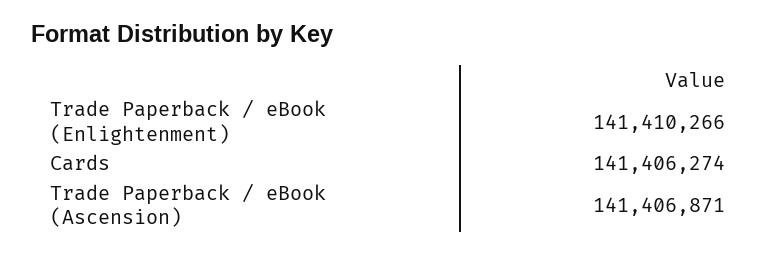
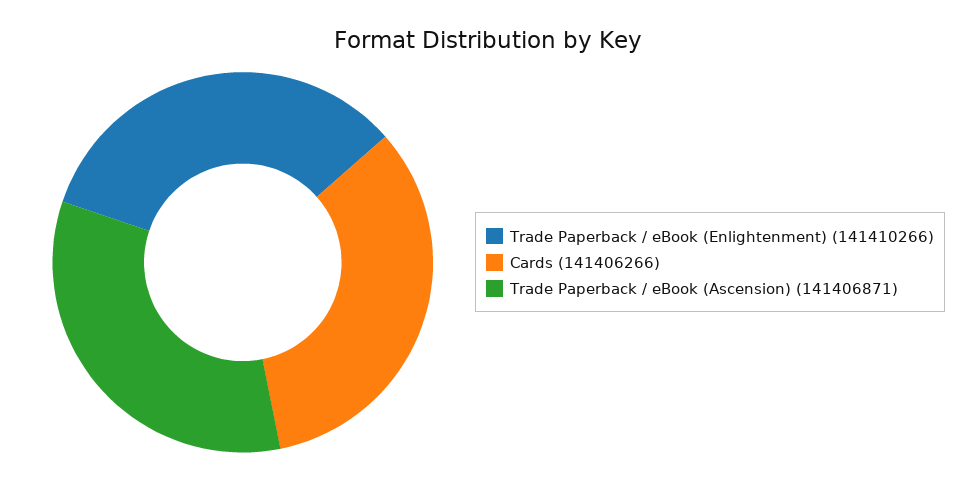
  {
    "Trade Paperback / eBook (Enlightenment)": 141410266,
-   "Cards": 141406274,
+   "Cards": 141406266,
    "Trade Paperback / eBook (Ascension)": 141406871
  }

